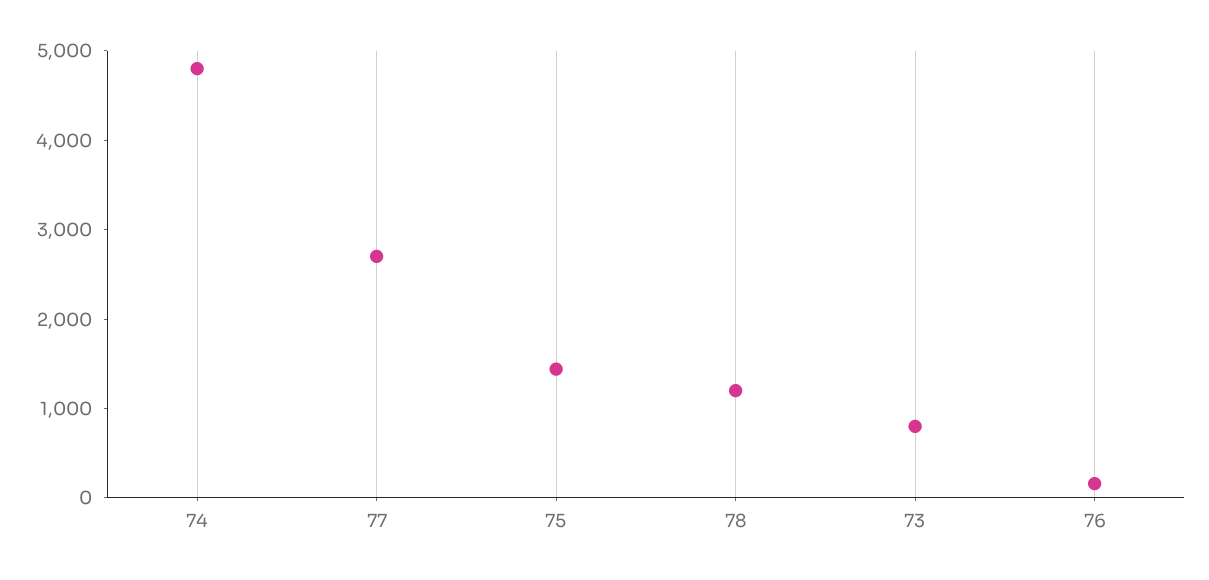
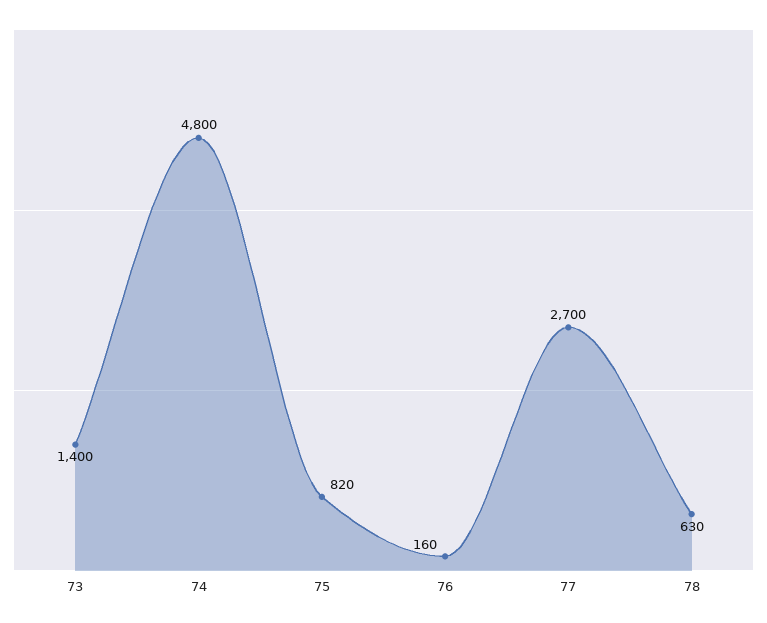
  {
    "74": 4800,
    "77": 2700,
-   "75": 1400,
+   "75": 820,
-   "78": 1200,
+   "78": 630,
-   "73": 800,
+   "73": 1400,
    "76": 160
  }

